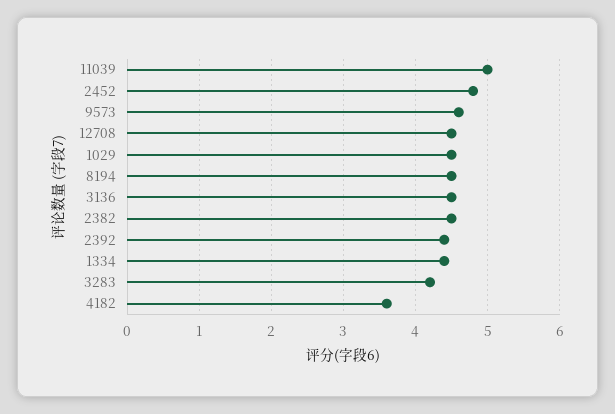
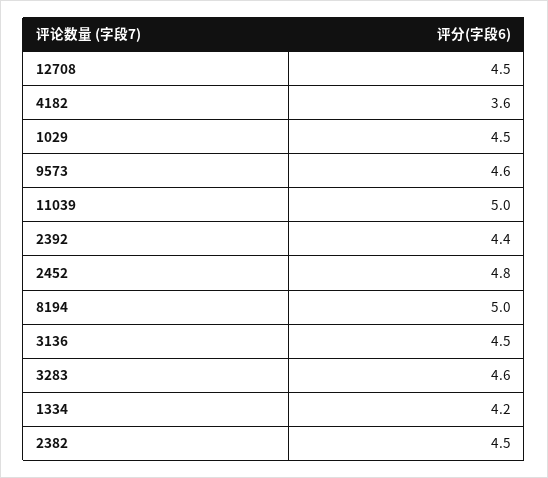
  {
    "11039": 5,
    "2452": 4.8,
    "9573": 4.6,
    "12708": 4.5,
    "1029": 4.5,
-   "8194": 4.5,
+   "8194": 5,
    "3136": 4.5,
    "2382": 4.5,
    "2392": 4.4,
-   "1334": 4.4,
+   "1334": 4.2,
-   "3283": 4.2,
+   "3283": 4.6,
    "4182": 3.6
  }

